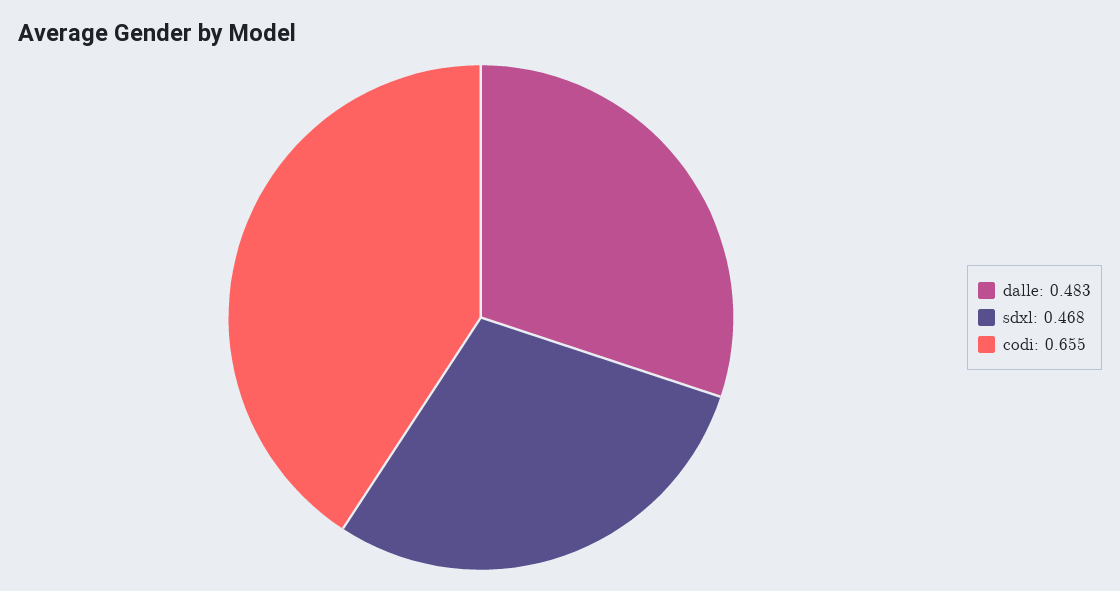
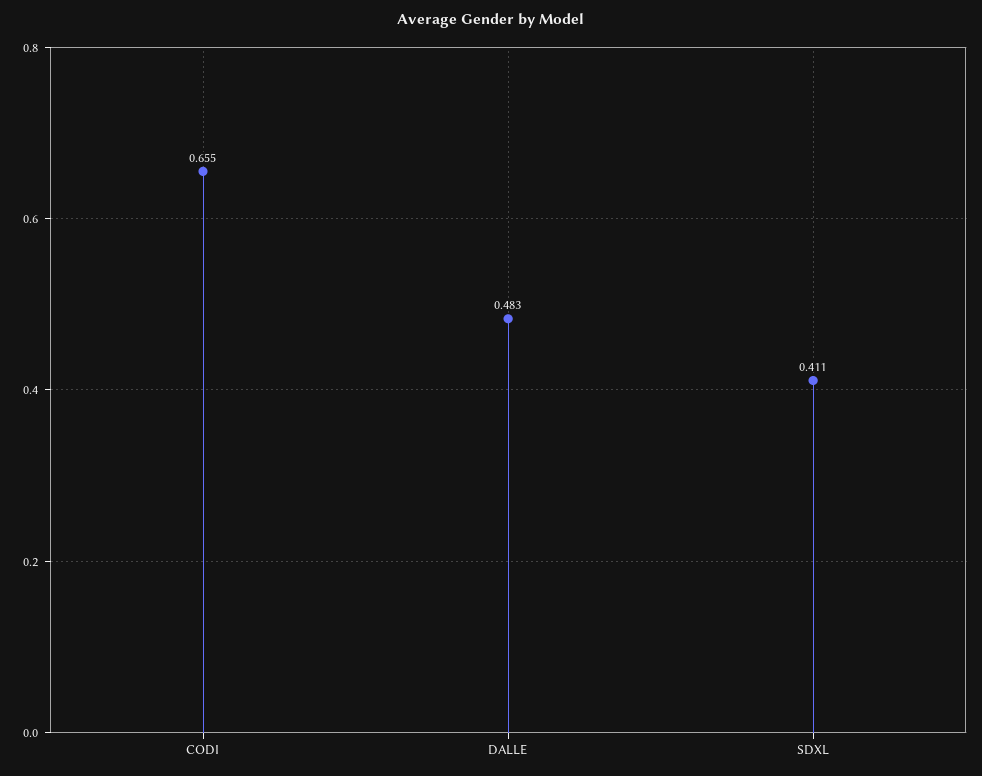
  {
    "dalle": 0.483,
-   "sdxl": 0.468,
+   "sdxl": 0.411,
    "codi": 0.655
  }

